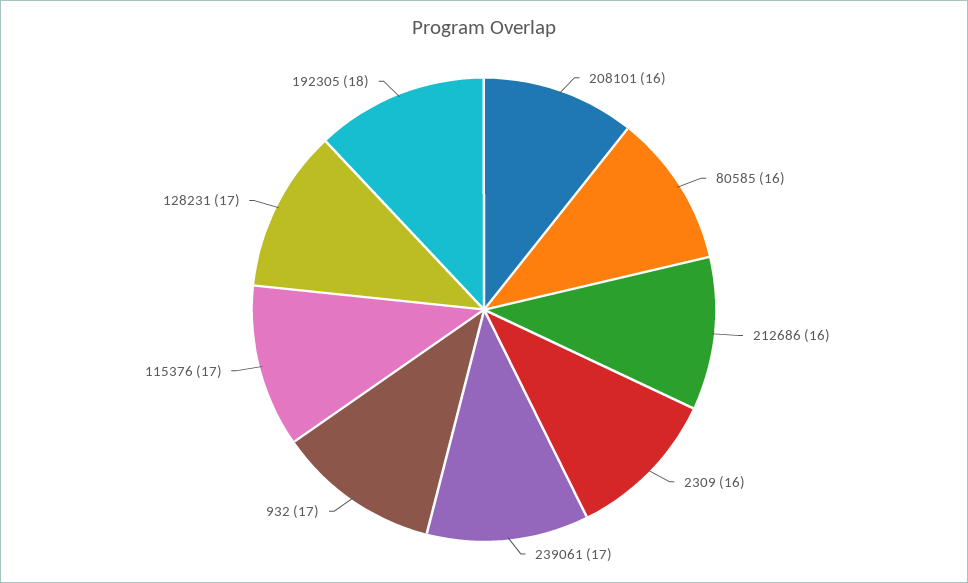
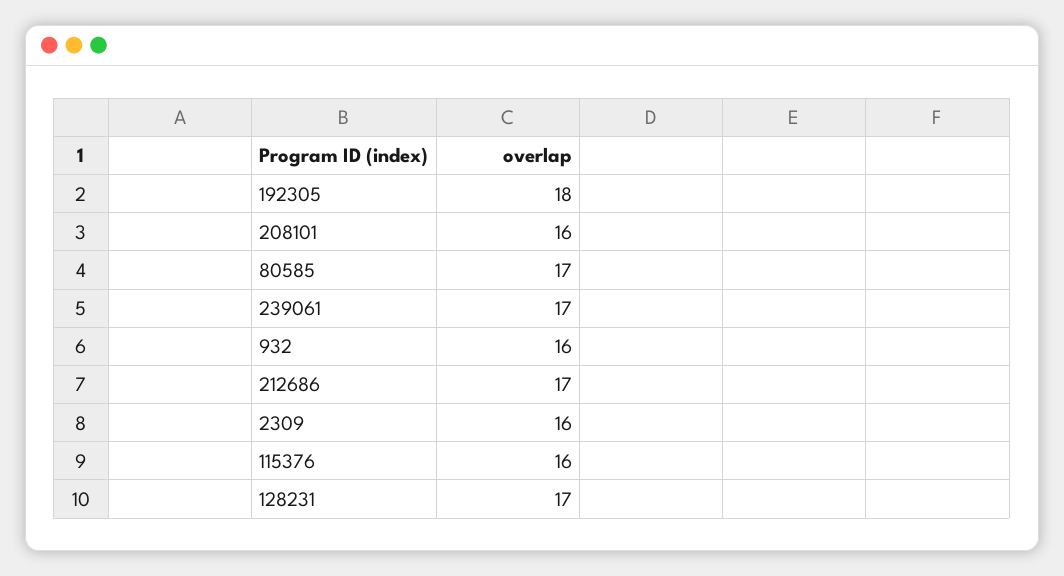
  {
    "208101": 16,
-   "80585": 16,
+   "80585": 17,
-   "212686": 16,
+   "212686": 17,
    "2309": 16,
    "239061": 17,
-   "932": 17,
+   "932": 16,
-   "115376": 17,
+   "115376": 16,
    "128231": 17,
    "192305": 18
  }

